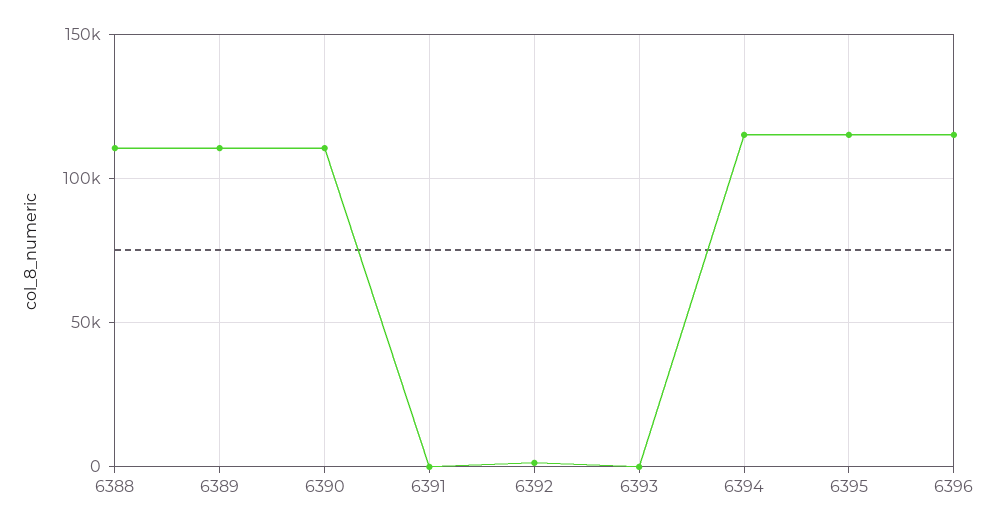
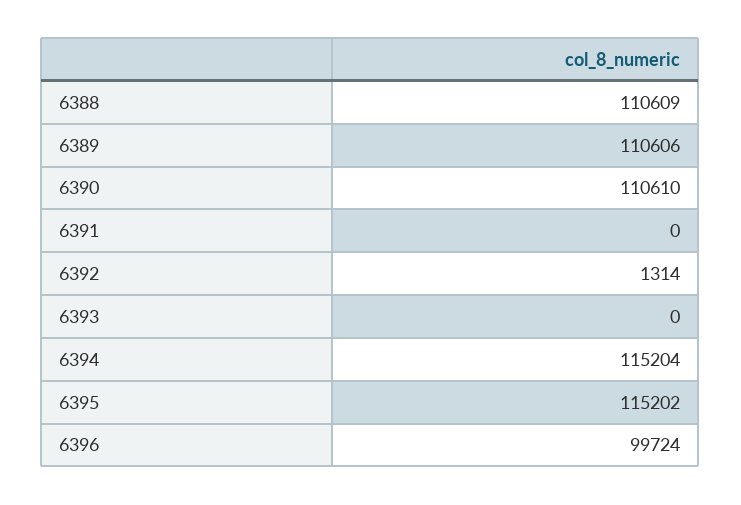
  {
    "6388": 110609,
    "6389": 110606,
    "6390": 110610,
    "6391": 0,
    "6392": 1314,
    "6393": 0,
    "6394": 115204,
    "6395": 115202,
-   "6396": 115000
+   "6396": 99724
  }

